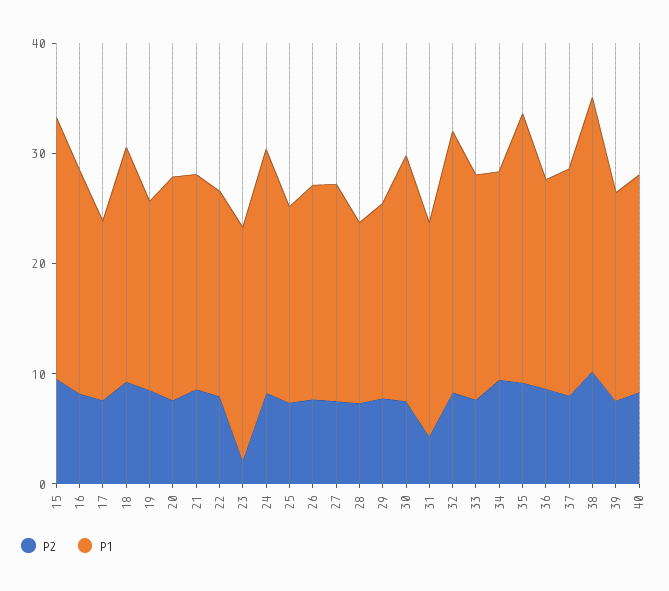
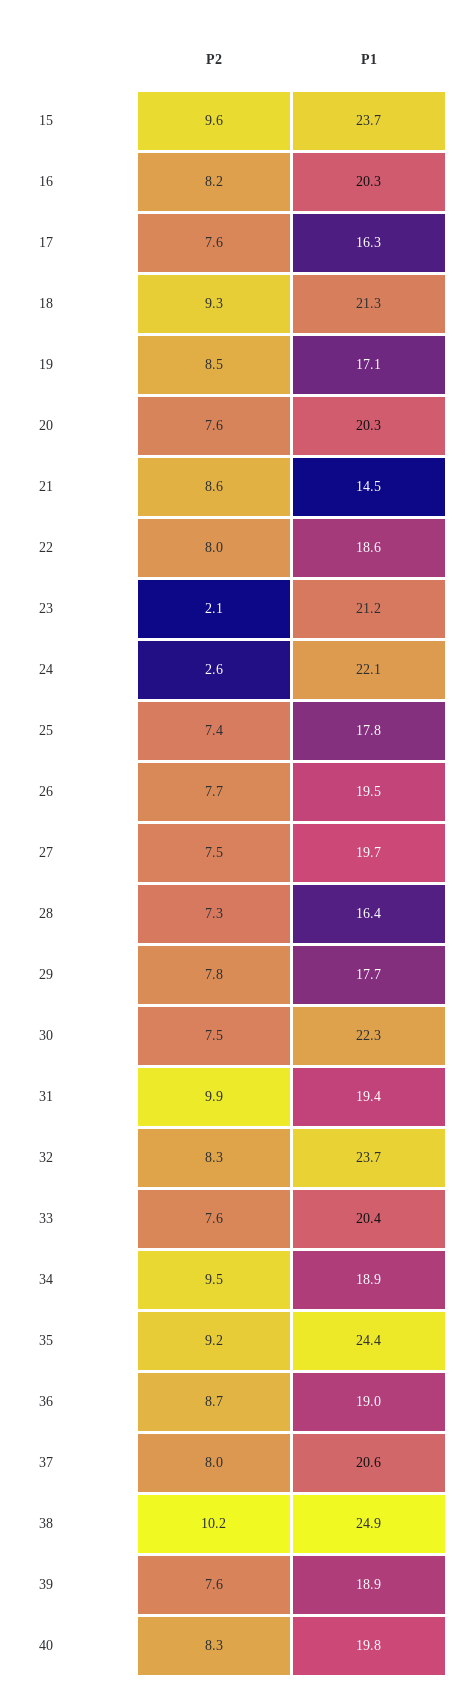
  {
    "P2": {
      "15": 9.6,
      "16": 8.2,
      "17": 7.6,
      "18": 9.3,
      "19": 8.5,
      "20": 7.6,
      "21": 8.6,
      "22": 8,
      "23": 2.1,
-     "24": 8,
+     "24": 2.6,
      "25": 7.4,
      "26": 7.7,
      "27": 7.5,
      "28": 7.3,
      "29": 7.8,
      "30": 7.5,
-     "31": 4,
+     "31": 9.9,
      "32": 8.3,
      "33": 7.6,
      "34": 9.5,
      "35": 9.2,
      "36": 8.7,
      "37": 8,
      "38": 10.2,
      "39": 7.6,
      "40": 8.3
    },
    "P1": {
      "15": 23.7,
      "16": 20.3,
      "17": 16.3,
      "18": 21.3,
      "19": 17.1,
      "20": 20.3,
-     "21": 20,
+     "21": 14.5,
      "22": 18.6,
      "23": 21.2,
      "24": 22.1,
      "25": 17.8,
      "26": 19.5,
      "27": 19.7,
      "28": 16.4,
      "29": 17.7,
      "30": 22.3,
      "31": 19.4,
      "32": 23.7,
      "33": 20.4,
      "34": 18.9,
      "35": 24.4,
      "36": 19,
      "37": 20.6,
      "38": 24.9,
      "39": 18.9,
      "40": 19.8
    }
  }

